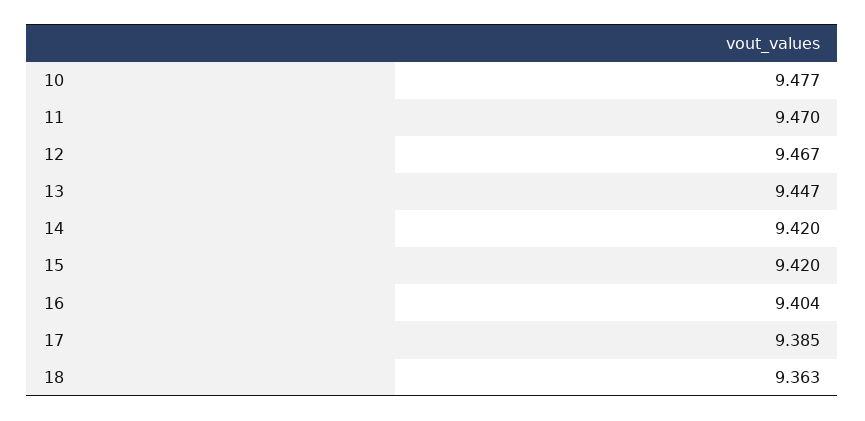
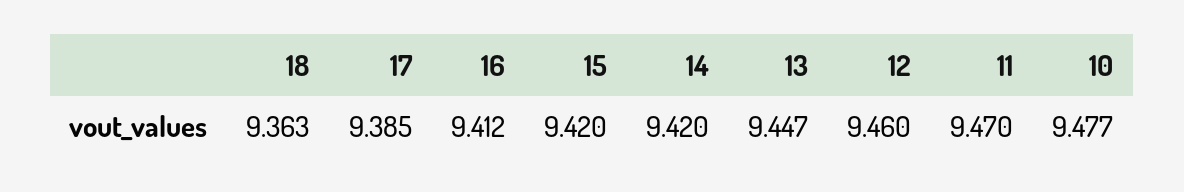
  {
    "10": 9.477,
    "11": 9.47,
-   "12": 9.467,
+   "12": 9.46,
    "13": 9.447,
    "14": 9.42,
    "15": 9.42,
-   "16": 9.404,
+   "16": 9.412,
    "17": 9.385,
    "18": 9.363
  }

